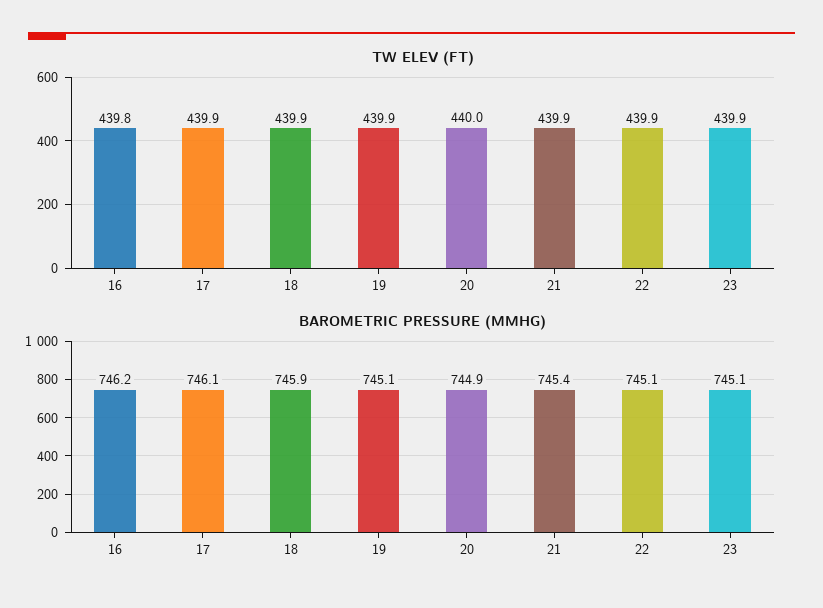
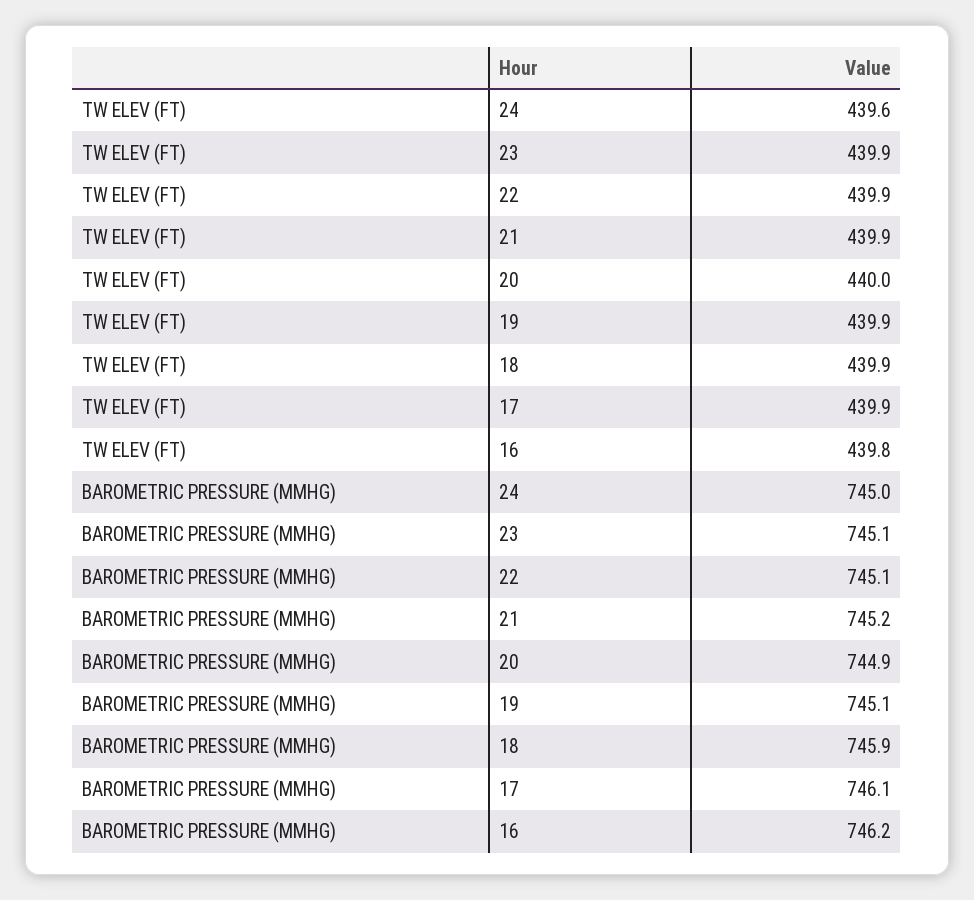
  {
    "TW ELEV (FT)": {
      "16": 439.8,
      "17": 439.9,
      "18": 439.9,
      "19": 439.9,
      "20": 440,
      "21": 439.9,
      "22": 439.9,
-     "23": 439.9
+     "23": 439.9,
+     "24": 439.6
    },
    "BAROMETRIC PRESSURE (MMHG)": {
      "16": 746.2,
      "17": 746.1,
      "18": 745.9,
      "19": 745.1,
      "20": 744.9,
-     "21": 745.4,
+     "21": 745.2,
      "22": 745.1,
-     "23": 745.1
+     "23": 745.1,
+     "24": 745
    }
  }

